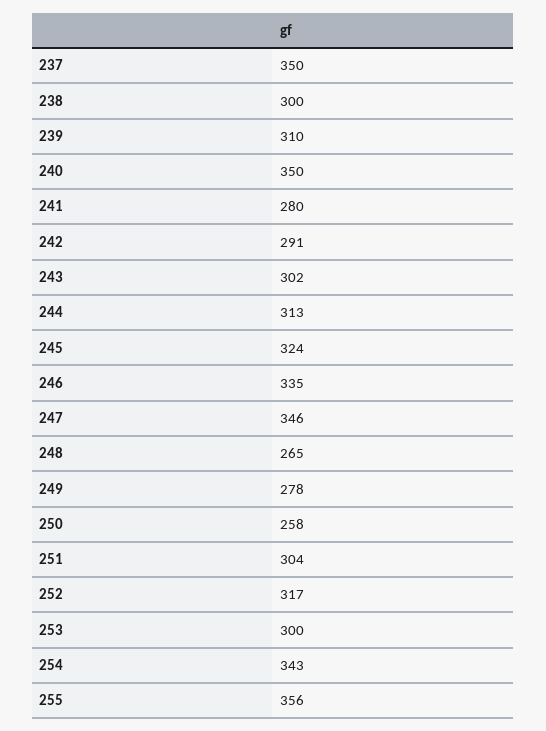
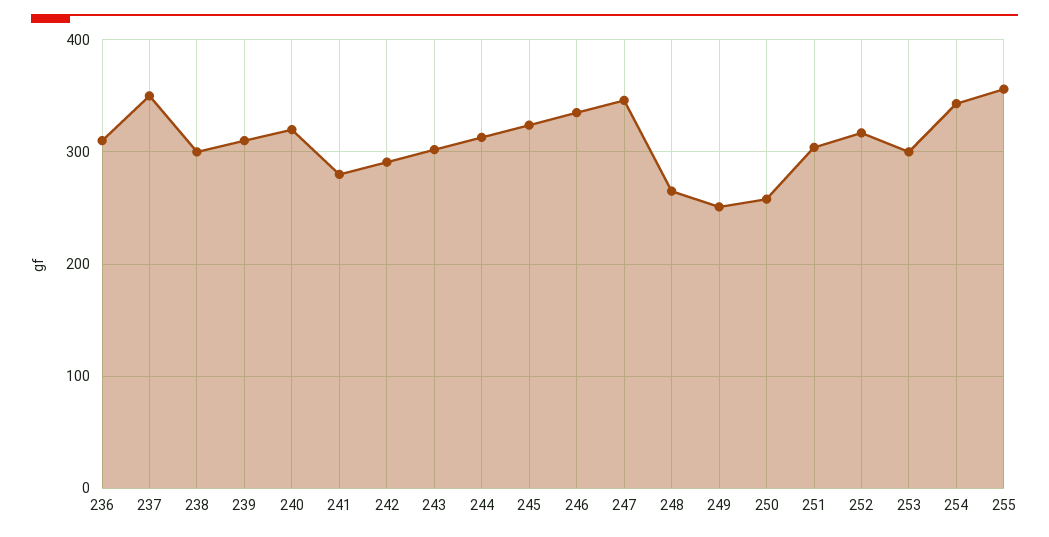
  {
    "237": 350,
    "238": 300,
    "239": 310,
-   "240": 350,
+   "240": 320,
    "241": 280,
    "242": 291,
    "243": 302,
    "244": 313,
    "245": 324,
    "246": 335,
    "247": 346,
    "248": 265,
-   "249": 278,
+   "249": 250,
    "250": 258,
    "251": 304,
    "252": 317,
    "253": 300,
    "254": 343,
-   "255": 356
+   "255": 356,
+   "236": 310
  }

